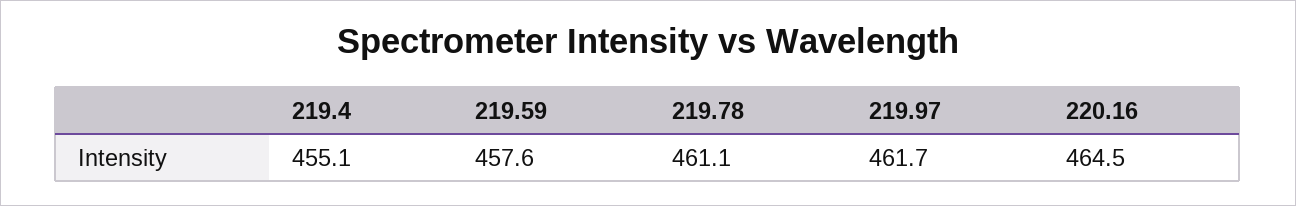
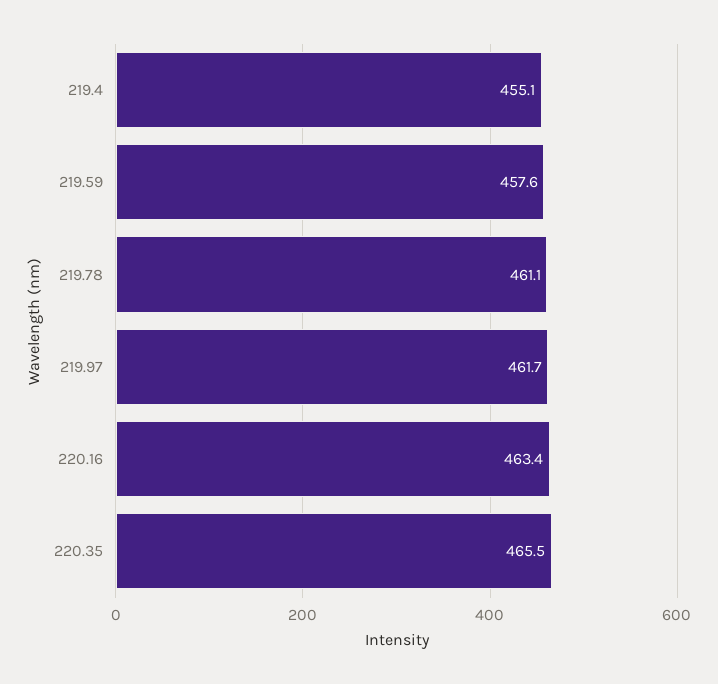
  {
    "219.4": 455.1,
    "219.59": 457.6,
    "219.78": 461.1,
    "219.97": 461.7,
-   "220.16": 464.5
+   "220.16": 463.4,
+   "220.35": 465.5
  }

